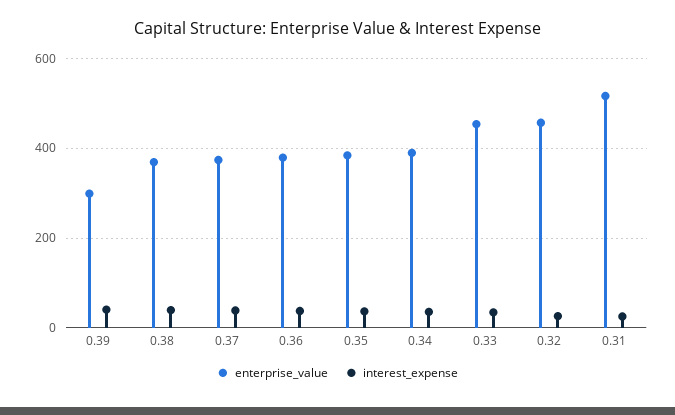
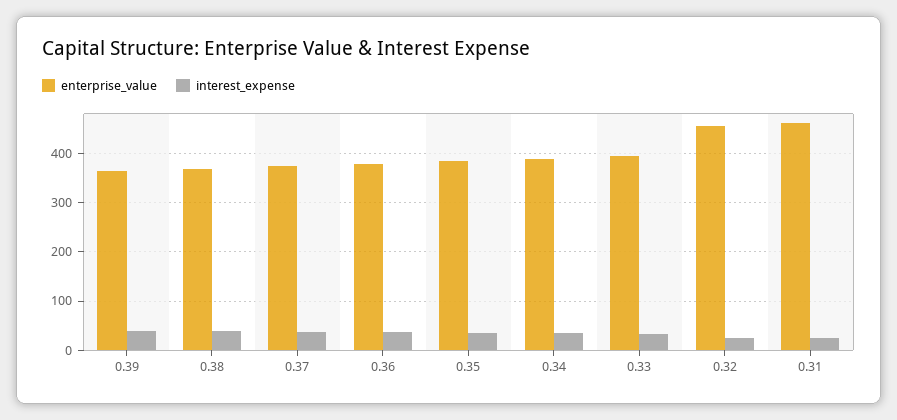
  {
    "enterprise_value": {
-     "0.39": 300,
+     "0.39": 360,
      "0.38": 360,
      "0.37": 380,
      "0.36": 380,
      "0.35": 380,
      "0.34": 400,
-     "0.33": 460,
+     "0.33": 400,
      "0.32": 460,
-     "0.31": 520
+     "0.31": 460
    },
    "interest_expense": {
      "0.39": 40,
      "0.38": 40,
      "0.37": 40,
      "0.36": 40,
      "0.35": 40,
      "0.34": 40,
      "0.33": 40,
      "0.32": 20,
      "0.31": 20
    }
  }

